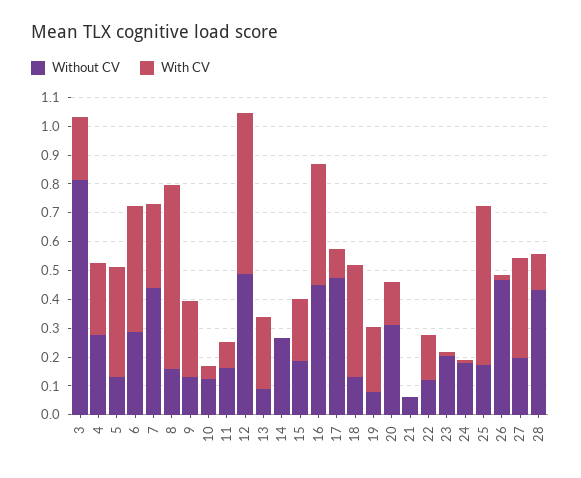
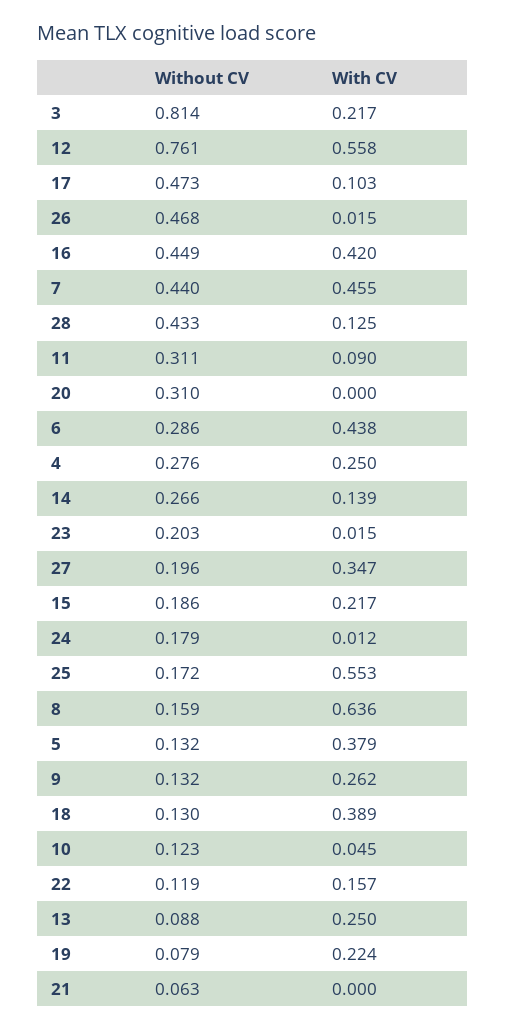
  {
    "Without CV": {
      "3": 0.814,
      "4": 0.276,
      "5": 0.132,
      "6": 0.286,
      "7": 0.44,
      "8": 0.159,
      "9": 0.132,
      "10": 0.123,
-     "11": 0.15,
+     "11": 0.311,
-     "12": 0.5,
+     "12": 0.761,
      "13": 0.088,
      "14": 0.266,
      "15": 0.186,
      "16": 0.449,
      "17": 0.473,
      "18": 0.13,
      "19": 0.079,
      "20": 0.31,
      "21": 0.063,
      "22": 0.119,
      "23": 0.203,
      "24": 0.179,
      "25": 0.172,
      "26": 0.468,
      "27": 0.196,
      "28": 0.433
    },
    "With CV": {
      "3": 0.217,
      "4": 0.25,
      "5": 0.379,
      "6": 0.438,
-     "7": 0.3,
+     "7": 0.455,
      "8": 0.636,
      "9": 0.262,
      "10": 0.045,
      "11": 0.09,
      "12": 0.558,
      "13": 0.25,
-     "14": 0,
+     "14": 0.139,
      "15": 0.217,
      "16": 0.42,
      "17": 0.103,
      "18": 0.389,
      "19": 0.224,
-     "20": 0.15,
+     "20": 0,
      "21": 0,
      "22": 0.157,
      "23": 0.015,
      "24": 0.012,
      "25": 0.553,
      "26": 0.015,
      "27": 0.347,
      "28": 0.125
    }
  }

